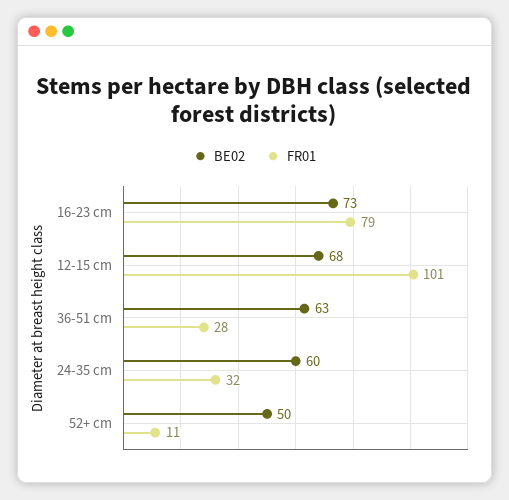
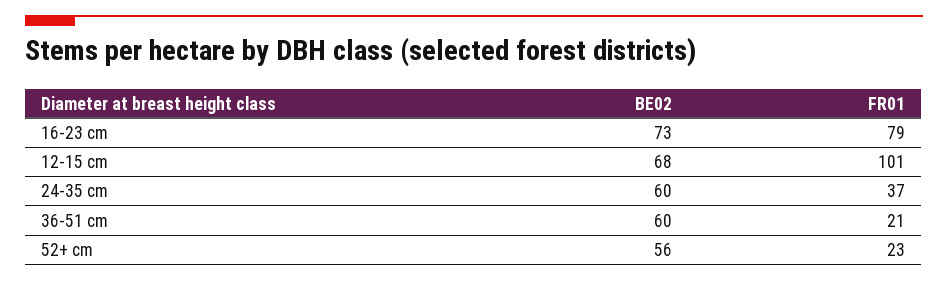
  {
    "BE02": {
      "16-23 cm": 73,
      "12-15 cm": 68,
-     "36-51 cm": 63,
+     "36-51 cm": 60,
      "24-35 cm": 60,
-     "52+ cm": 50
+     "52+ cm": 56
    },
    "FR01": {
      "16-23 cm": 79,
      "12-15 cm": 101,
-     "36-51 cm": 28,
+     "36-51 cm": 21,
-     "24-35 cm": 32,
+     "24-35 cm": 37,
-     "52+ cm": 11
+     "52+ cm": 23
    }
  }

